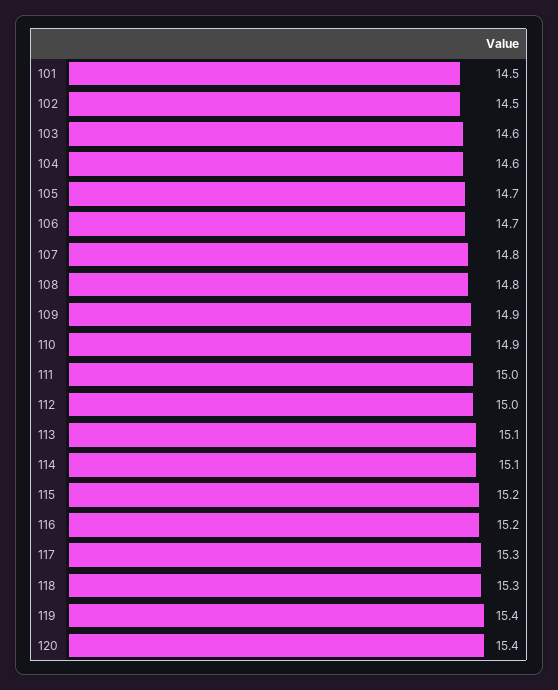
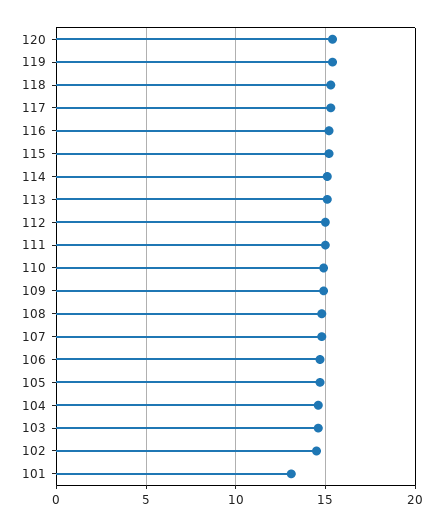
  {
-   "101": 14.5,
+   "101": 13,
    "102": 14.5,
    "103": 14.6,
    "104": 14.6,
    "105": 14.7,
    "106": 14.7,
    "107": 14.8,
    "108": 14.8,
    "109": 14.9,
    "110": 14.9,
    "111": 15,
    "112": 15,
    "113": 15.1,
    "114": 15.1,
    "115": 15.2,
    "116": 15.2,
    "117": 15.3,
    "118": 15.3,
    "119": 15.4,
    "120": 15.4
  }

